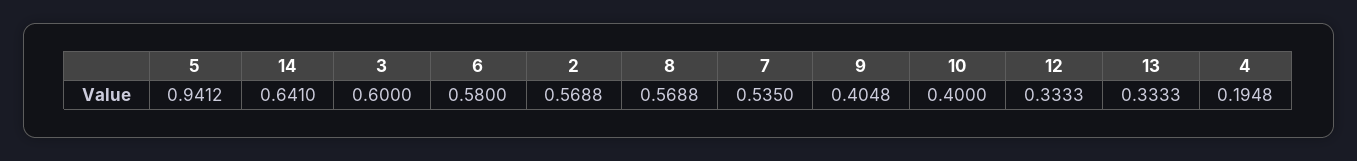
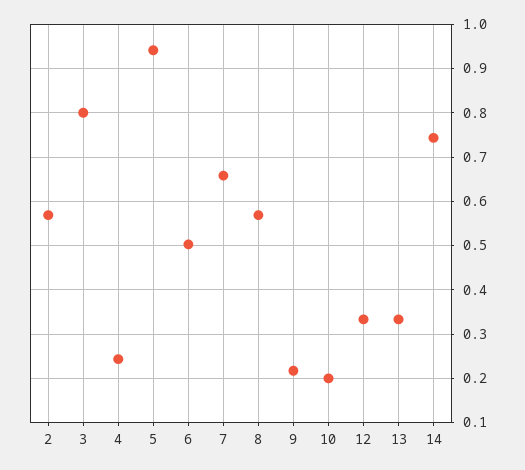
  {
    "5": 0.9412,
-   "14": 0.641,
+   "14": 0.74,
-   "3": 0.6,
+   "3": 0.8,
-   "6": 0.58,
+   "6": 0.5,
    "2": 0.5688,
    "8": 0.5688,
-   "7": 0.535,
+   "7": 0.66,
-   "9": 0.4048,
+   "9": 0.22,
-   "10": 0.4,
+   "10": 0.2,
    "12": 0.3333,
    "13": 0.3333,
-   "4": 0.1948
+   "4": 0.24
  }

